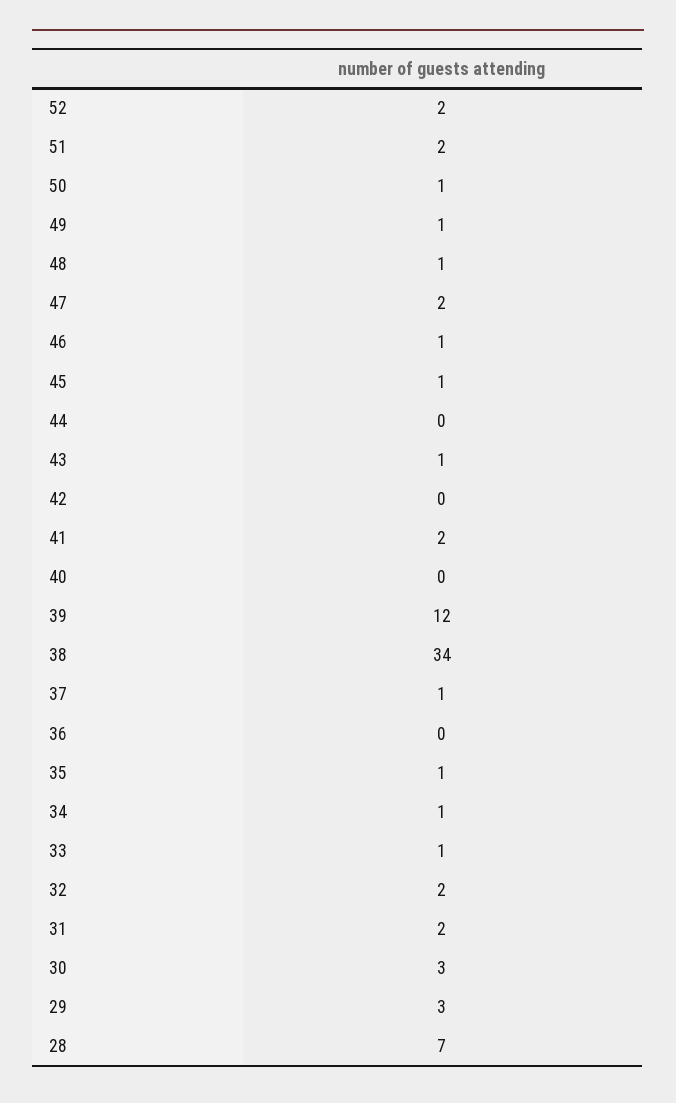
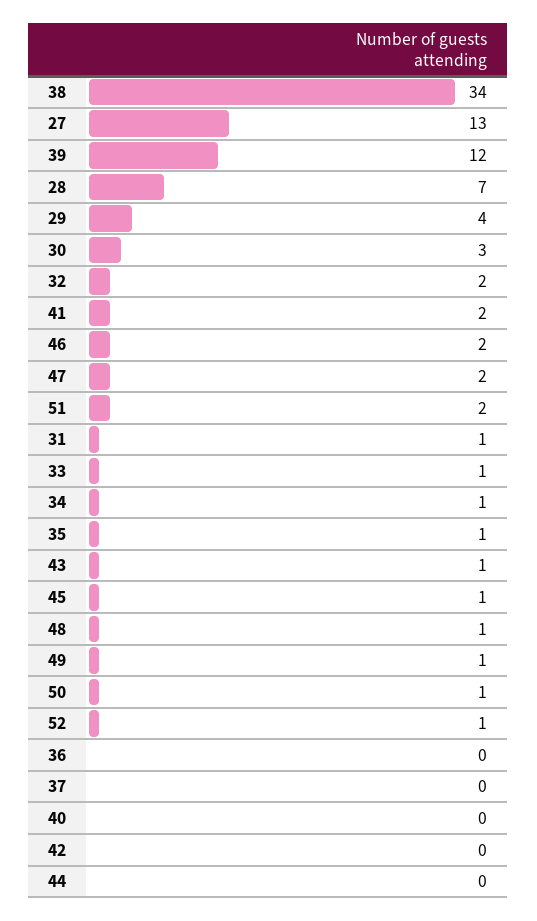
  {
-   "52": 2,
+   "52": 1,
    "51": 2,
    "50": 1,
    "49": 1,
    "48": 1,
    "47": 2,
-   "46": 1,
+   "46": 2,
    "45": 1,
    "44": 0,
    "43": 1,
    "42": 0,
    "41": 2,
    "40": 0,
    "39": 12,
    "38": 34,
-   "37": 1,
+   "37": 0,
    "36": 0,
    "35": 1,
    "34": 1,
    "33": 1,
    "32": 2,
-   "31": 2,
+   "31": 1,
    "30": 3,
-   "29": 3,
+   "29": 4,
-   "28": 7
+   "28": 7,
+   "27": 13
  }

